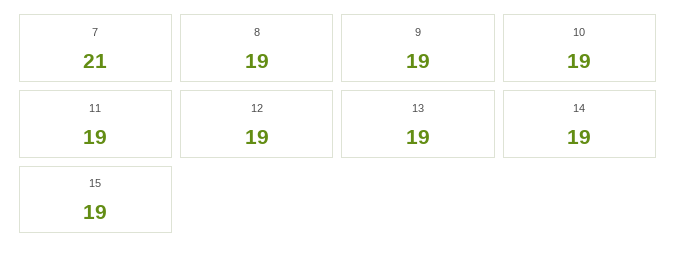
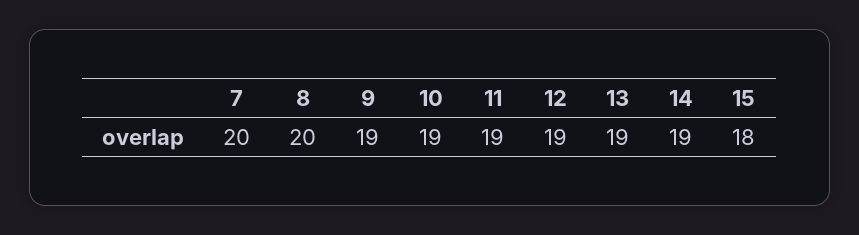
  {
-   "7": 21,
+   "7": 20,
-   "8": 19,
+   "8": 20,
    "9": 19,
    "10": 19,
    "11": 19,
    "12": 19,
    "13": 19,
    "14": 19,
-   "15": 19
+   "15": 18
  }

